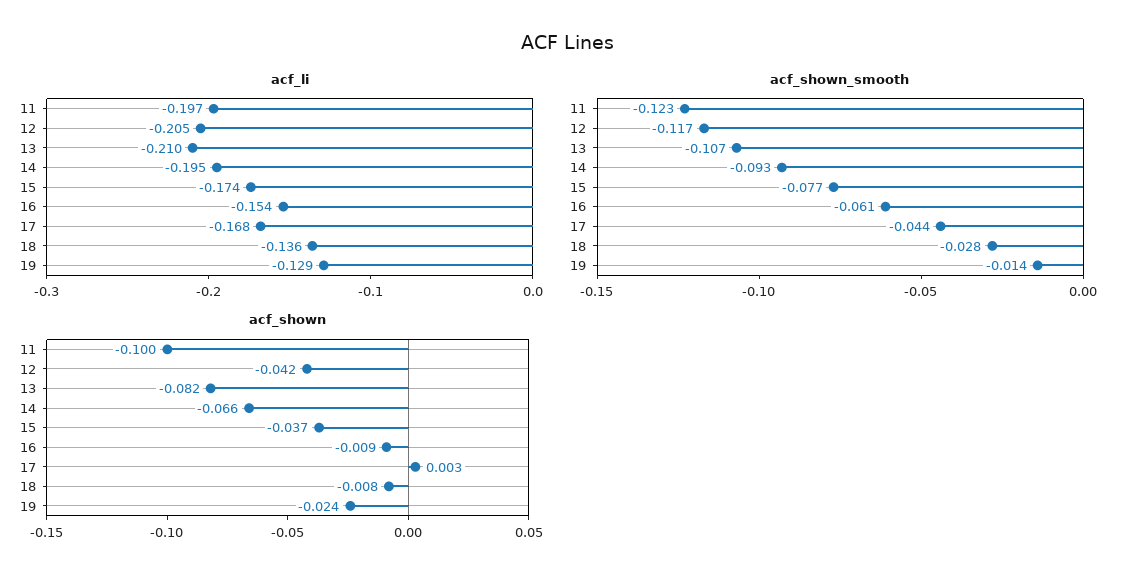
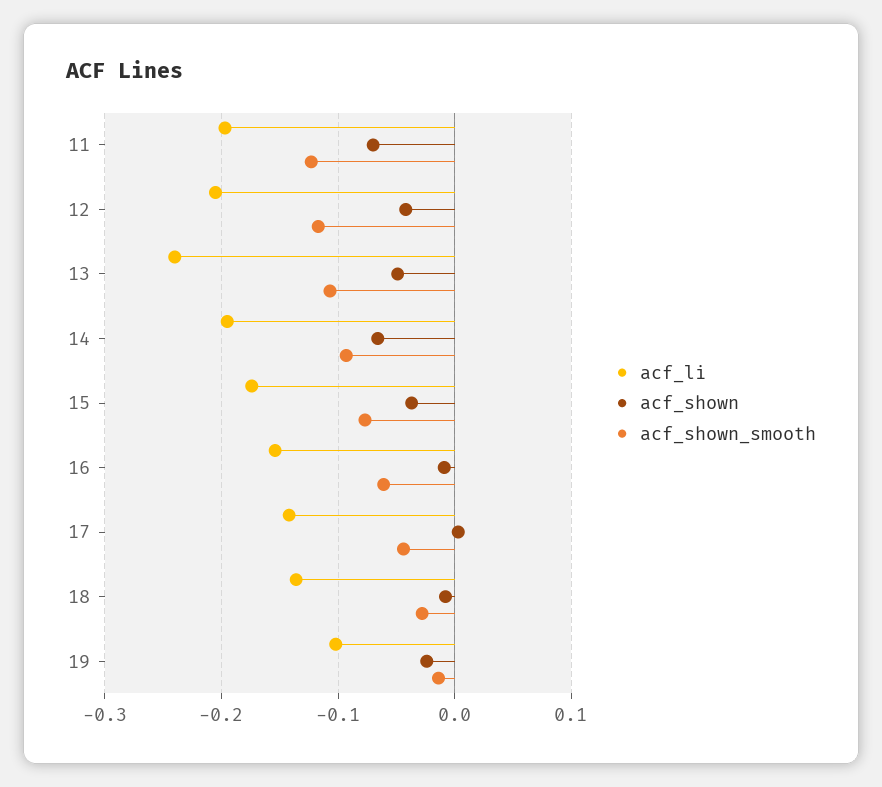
  {
    "acf_li": {
      "11": -0.197,
      "12": -0.205,
-     "13": -0.21,
+     "13": -0.24,
      "14": -0.195,
      "15": -0.174,
      "16": -0.154,
-     "17": -0.168,
+     "17": -0.14,
      "18": -0.136,
-     "19": -0.129
+     "19": -0.1
    },
    "acf_shown_smooth": {
      "11": -0.123,
      "12": -0.117,
      "13": -0.107,
      "14": -0.093,
      "15": -0.077,
      "16": -0.061,
      "17": -0.044,
      "18": -0.028,
      "19": -0.014
    },
    "acf_shown": {
-     "11": -0.1,
+     "11": -0.07,
      "12": -0.042,
-     "13": -0.082,
+     "13": -0.05,
      "14": -0.066,
      "15": -0.037,
      "16": -0.009,
      "17": 0.003,
      "18": -0.008,
      "19": -0.024
    }
  }

